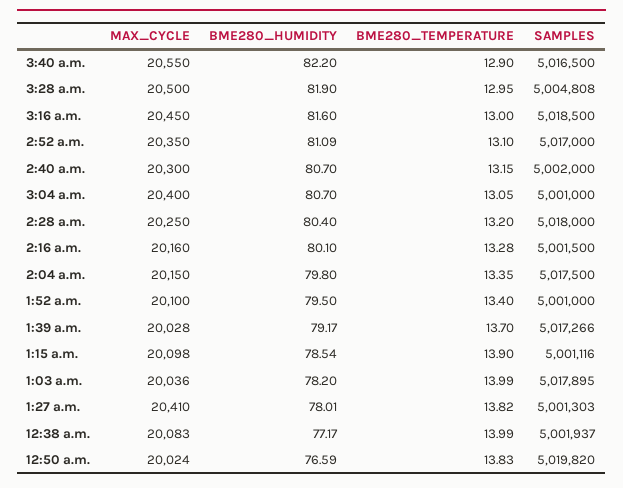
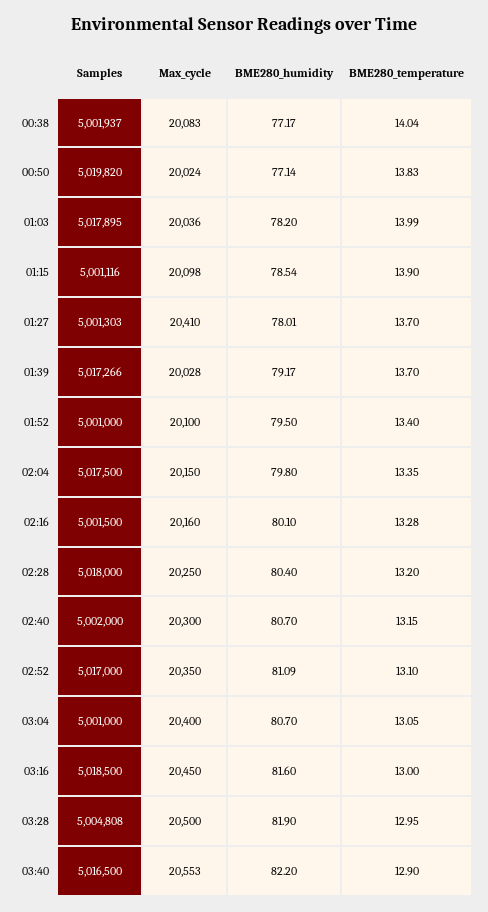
  {
    "MAX_CYCLE": {
-     "3:40 a.m.": 20550,
+     "3:40 a.m.": 20553,
      "3:28 a.m.": 20500,
      "3:16 a.m.": 20450,
      "2:52 a.m.": 20350,
      "2:40 a.m.": 20300,
      "3:04 a.m.": 20400,
      "2:28 a.m.": 20250,
      "2:16 a.m.": 20160,
      "2:04 a.m.": 20150,
      "1:52 a.m.": 20100,
      "1:39 a.m.": 20028,
      "1:15 a.m.": 20098,
      "1:03 a.m.": 20036,
      "1:27 a.m.": 20410,
      "12:38 a.m.": 20083,
      "12:50 a.m.": 20024
    },
    "BME280_HUMIDITY": {
      "3:40 a.m.": 82.2,
      "3:28 a.m.": 81.9,
      "3:16 a.m.": 81.6,
      "2:52 a.m.": 81.09,
      "2:40 a.m.": 80.7,
      "3:04 a.m.": 80.7,
      "2:28 a.m.": 80.4,
      "2:16 a.m.": 80.1,
      "2:04 a.m.": 79.8,
      "1:52 a.m.": 79.5,
      "1:39 a.m.": 79.17,
      "1:15 a.m.": 78.54,
      "1:03 a.m.": 78.2,
      "1:27 a.m.": 78.01,
      "12:38 a.m.": 77.17,
-     "12:50 a.m.": 76.59
+     "12:50 a.m.": 77.14
    },
    "BME280_TEMPERATURE": {
      "3:40 a.m.": 12.9,
      "3:28 a.m.": 12.95,
      "3:16 a.m.": 13,
      "2:52 a.m.": 13.1,
      "2:40 a.m.": 13.15,
      "3:04 a.m.": 13.05,
      "2:28 a.m.": 13.2,
      "2:16 a.m.": 13.28,
      "2:04 a.m.": 13.35,
      "1:52 a.m.": 13.4,
      "1:39 a.m.": 13.7,
      "1:15 a.m.": 13.9,
      "1:03 a.m.": 13.99,
-     "1:27 a.m.": 13.82,
+     "1:27 a.m.": 13.7,
-     "12:38 a.m.": 13.99,
+     "12:38 a.m.": 14.04,
      "12:50 a.m.": 13.83
    },
    "SAMPLES": {
      "3:40 a.m.": 5016500,
      "3:28 a.m.": 5004808,
      "3:16 a.m.": 5018500,
      "2:52 a.m.": 5017000,
      "2:40 a.m.": 5002000,
      "3:04 a.m.": 5001000,
      "2:28 a.m.": 5018000,
      "2:16 a.m.": 5001500,
      "2:04 a.m.": 5017500,
      "1:52 a.m.": 5001000,
      "1:39 a.m.": 5017266,
      "1:15 a.m.": 5001116,
      "1:03 a.m.": 5017895,
      "1:27 a.m.": 5001303,
      "12:38 a.m.": 5001937,
      "12:50 a.m.": 5019820
    }
  }

